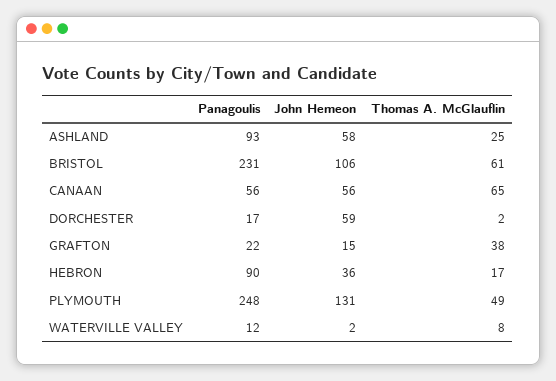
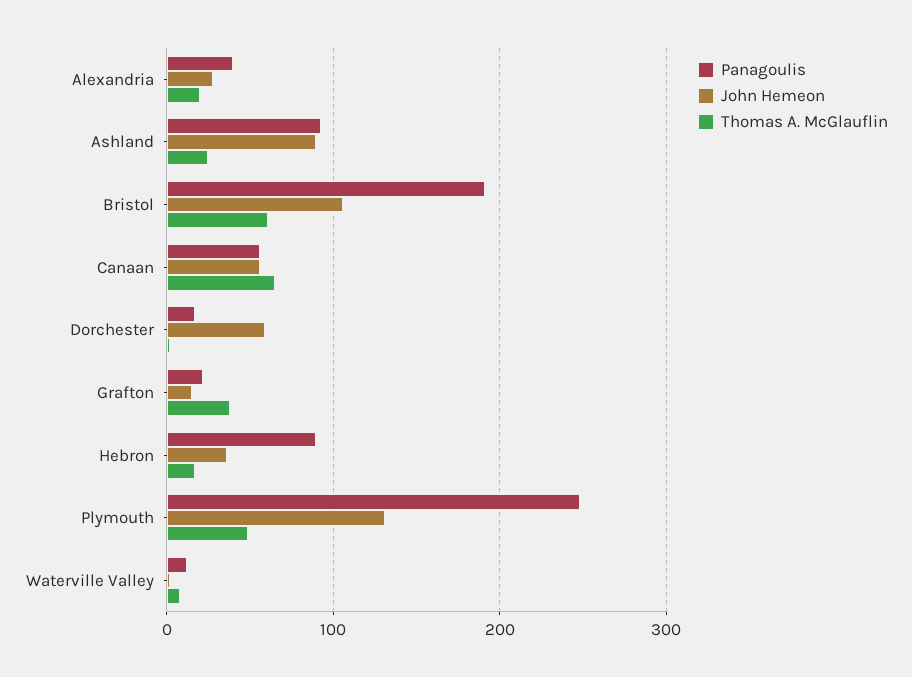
  {
    "Panagoulis": {
      "ASHLAND": 93,
-     "BRISTOL": 231,
+     "BRISTOL": 190,
      "CANAAN": 56,
      "DORCHESTER": 17,
      "GRAFTON": 22,
      "HEBRON": 90,
      "PLYMOUTH": 248,
-     "WATERVILLE VALLEY": 12
+     "WATERVILLE VALLEY": 12,
+     "Alexandria": 40
    },
    "John Hemeon": {
-     "ASHLAND": 58,
+     "ASHLAND": 90,
      "BRISTOL": 106,
      "CANAAN": 56,
      "DORCHESTER": 59,
      "GRAFTON": 15,
      "HEBRON": 36,
      "PLYMOUTH": 131,
-     "WATERVILLE VALLEY": 2
+     "WATERVILLE VALLEY": 2,
+     "Alexandria": 30
    },
    "Thomas A. McGlauflin": {
      "ASHLAND": 25,
      "BRISTOL": 61,
      "CANAAN": 65,
      "DORCHESTER": 2,
      "GRAFTON": 38,
      "HEBRON": 17,
      "PLYMOUTH": 49,
-     "WATERVILLE VALLEY": 8
+     "WATERVILLE VALLEY": 8,
+     "Alexandria": 20
    }
  }

